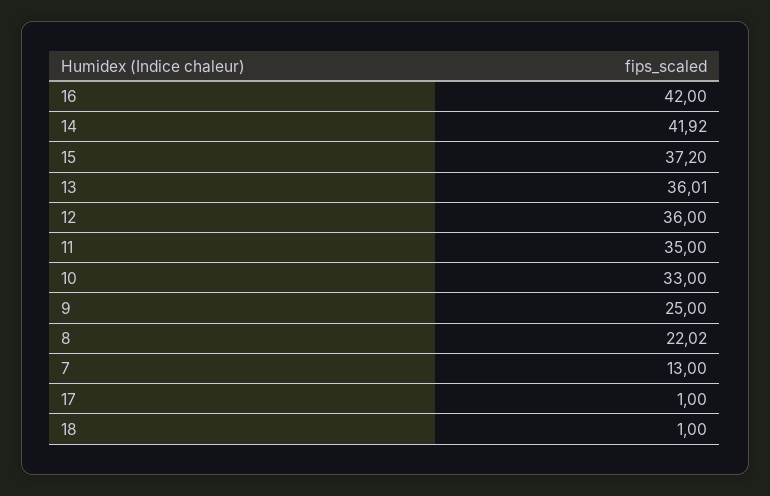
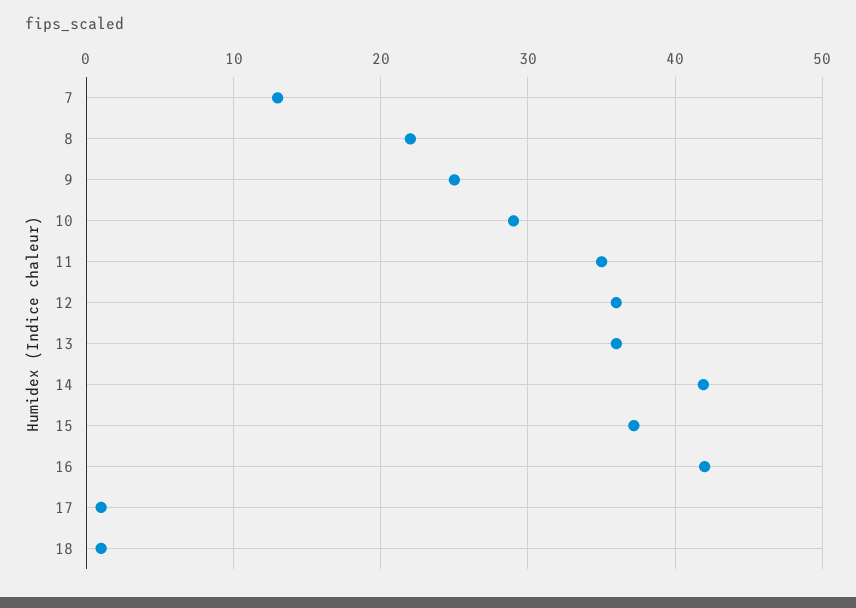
  {
    "16": 42,
    "14": 41.92,
    "15": 37.2,
    "13": 36.01,
    "12": 36,
    "11": 35,
-   "10": 33,
+   "10": 29,
    "9": 25,
    "8": 22.02,
    "7": 13,
    "17": 1,
    "18": 1
  }

